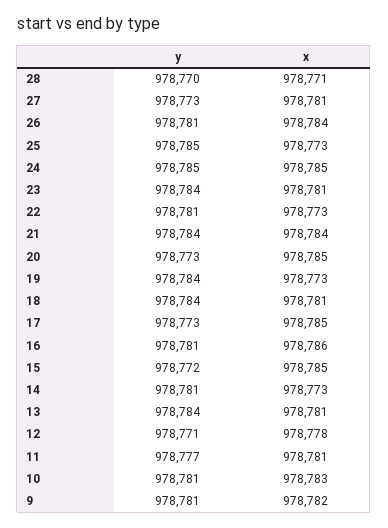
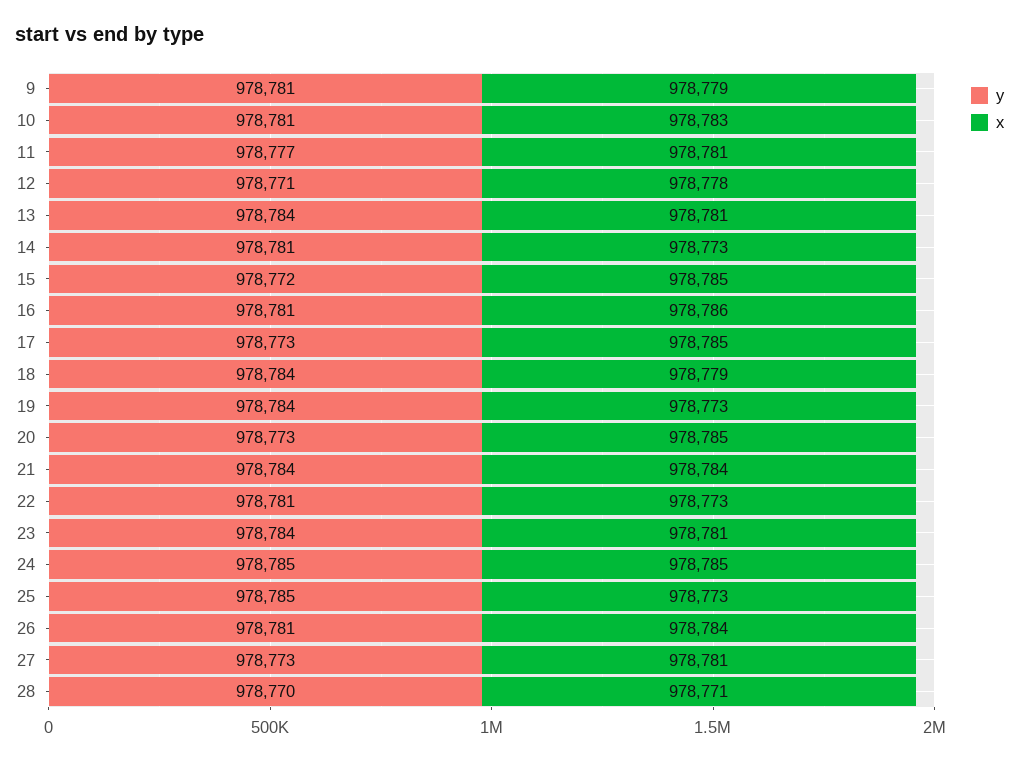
  {
    "y": {
      "28": 978770,
      "27": 978773,
      "26": 978781,
      "25": 978785,
      "24": 978785,
      "23": 978784,
      "22": 978781,
      "21": 978784,
      "20": 978773,
      "19": 978784,
      "18": 978784,
      "17": 978773,
      "16": 978781,
      "15": 978772,
      "14": 978781,
      "13": 978784,
      "12": 978771,
      "11": 978777,
      "10": 978781,
      "9": 978781
    },
    "x": {
      "28": 978771,
      "27": 978781,
      "26": 978784,
      "25": 978773,
      "24": 978785,
      "23": 978781,
      "22": 978773,
      "21": 978784,
      "20": 978785,
      "19": 978773,
-     "18": 978781,
+     "18": 978779,
      "17": 978785,
      "16": 978786,
      "15": 978785,
      "14": 978773,
      "13": 978781,
      "12": 978778,
      "11": 978781,
      "10": 978783,
-     "9": 978782
+     "9": 978779
    }
  }

